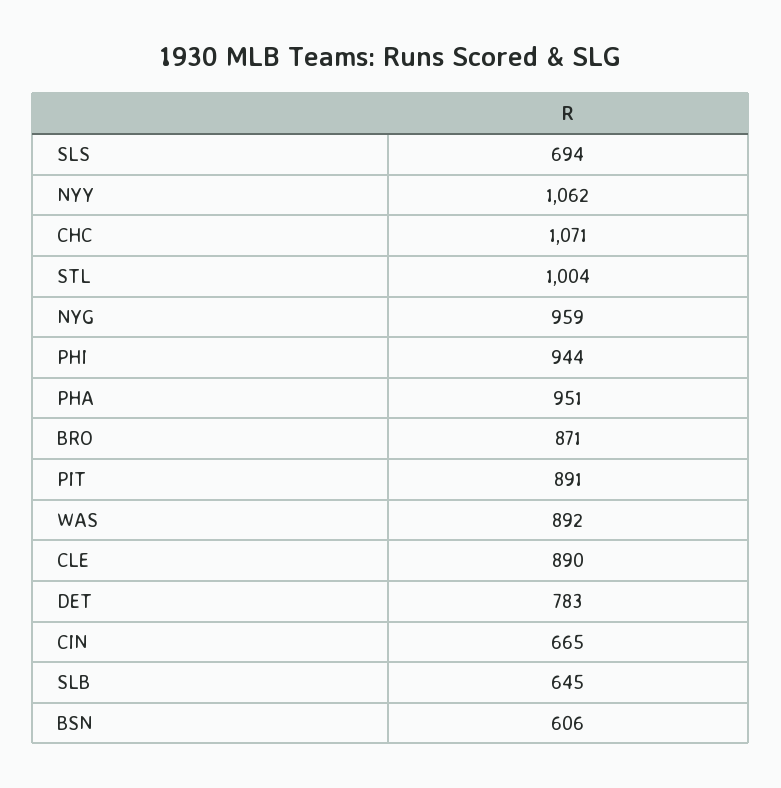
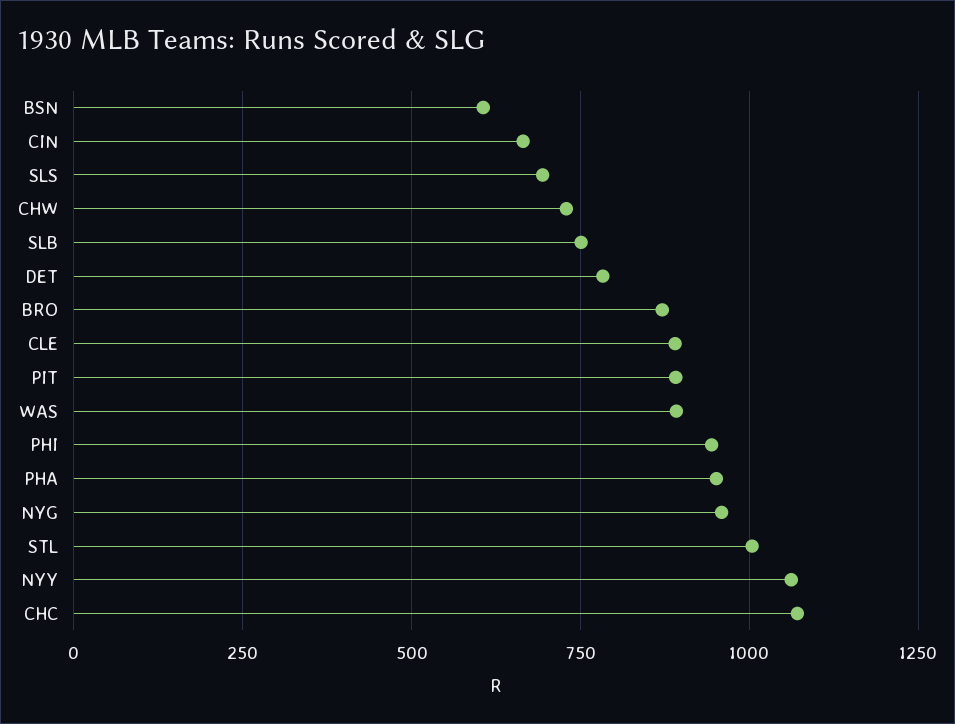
  {
    "SLS": 694,
    "NYY": 1062,
    "CHC": 1071,
    "STL": 1004,
    "NYG": 959,
    "PHI": 944,
    "PHA": 951,
    "BRO": 871,
    "PIT": 891,
    "WAS": 892,
    "CLE": 890,
    "DET": 783,
    "CIN": 665,
-   "SLB": 645,
+   "SLB": 750,
-   "BSN": 606
+   "BSN": 606,
+   "CHW": 725
  }

